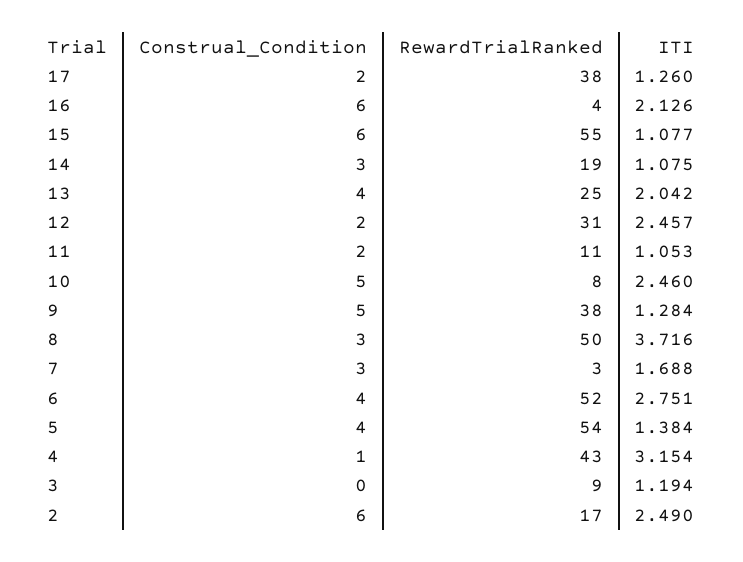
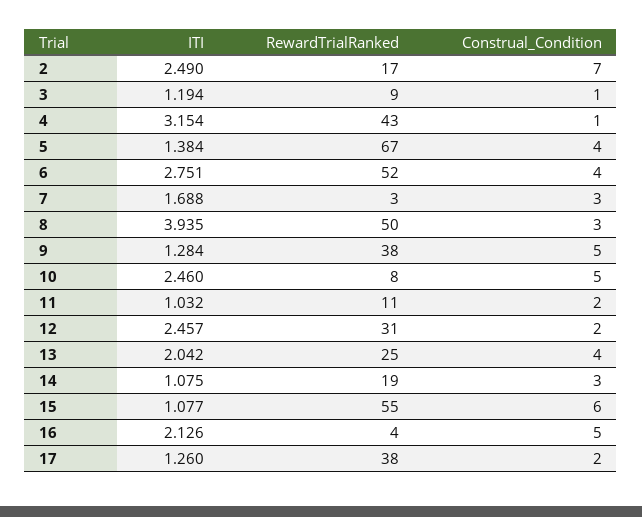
  {
    "Construal_Condition": {
      "17": 2,
-     "16": 6,
+     "16": 5,
      "15": 6,
      "14": 3,
      "13": 4,
      "12": 2,
      "11": 2,
      "10": 5,
      "9": 5,
      "8": 3,
      "7": 3,
      "6": 4,
      "5": 4,
      "4": 1,
-     "3": 0,
+     "3": 1,
-     "2": 6
+     "2": 7
    },
    "RewardTrialRanked": {
      "17": 38,
      "16": 4,
      "15": 55,
      "14": 19,
      "13": 25,
      "12": 31,
      "11": 11,
      "10": 8,
      "9": 38,
      "8": 50,
      "7": 3,
      "6": 52,
-     "5": 54,
+     "5": 67,
      "4": 43,
      "3": 9,
      "2": 17
    },
    "ITI": {
      "17": 1.26,
      "16": 2.126,
      "15": 1.077,
      "14": 1.075,
      "13": 2.042,
      "12": 2.457,
-     "11": 1.053,
+     "11": 1.032,
      "10": 2.46,
      "9": 1.284,
-     "8": 3.716,
+     "8": 3.935,
      "7": 1.688,
      "6": 2.751,
      "5": 1.384,
      "4": 3.154,
      "3": 1.194,
      "2": 2.49
    }
  }

